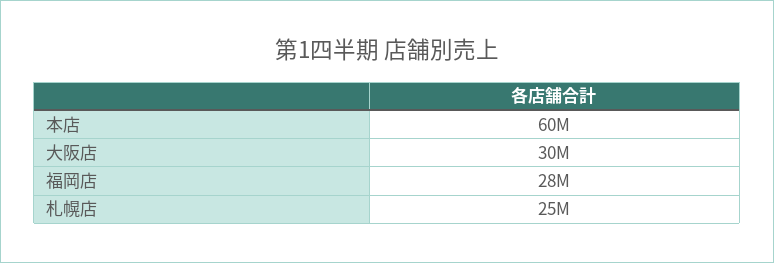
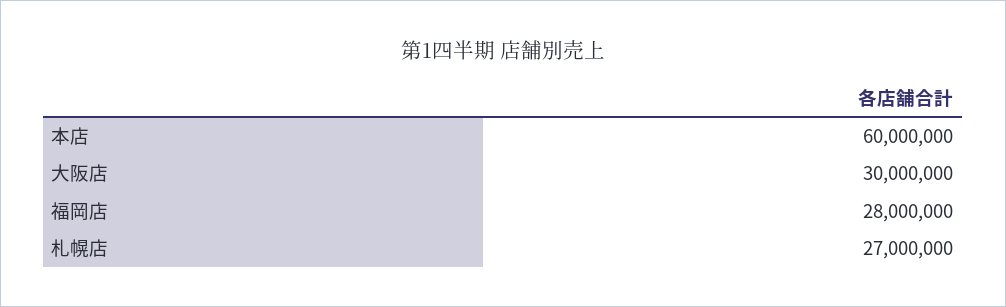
  {
    "本店": 60000000,
    "大阪店": 30000000,
    "福岡店": 28000000,
-   "札幌店": 25000000
+   "札幌店": 27000000
  }

